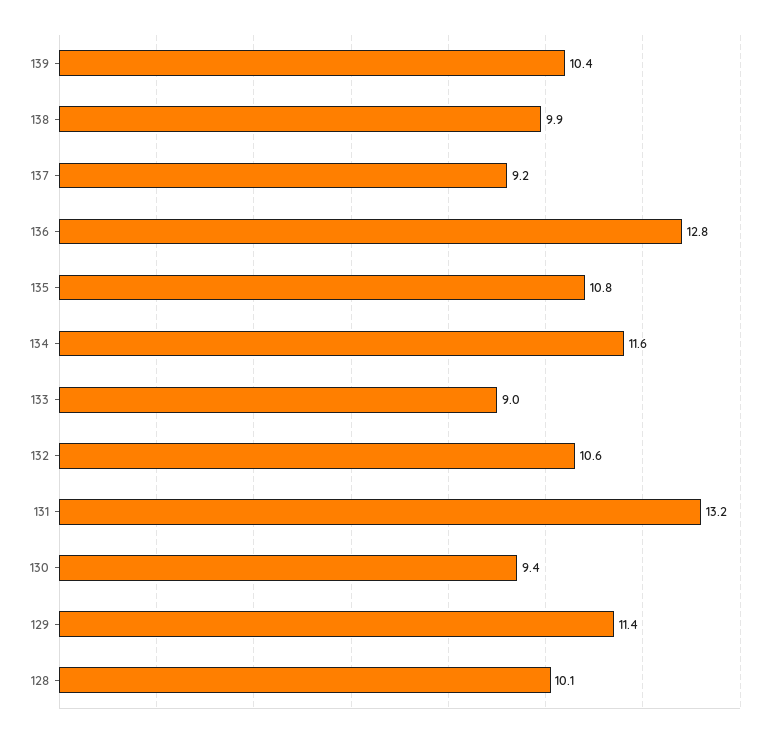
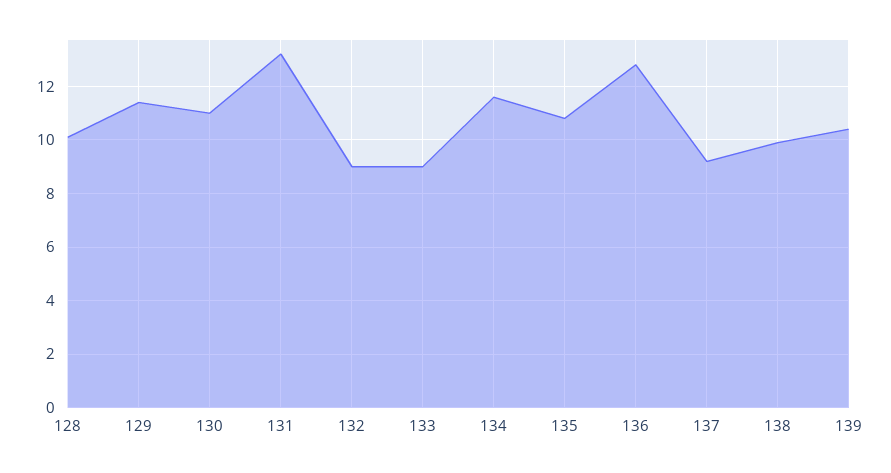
  {
    "139": 10.4,
    "138": 9.9,
    "137": 9.2,
    "136": 12.8,
    "135": 10.8,
    "134": 11.6,
    "133": 9,
-   "132": 10.6,
+   "132": 9,
    "131": 13.2,
-   "130": 9.4,
+   "130": 11,
    "129": 11.4,
    "128": 10.1
  }

